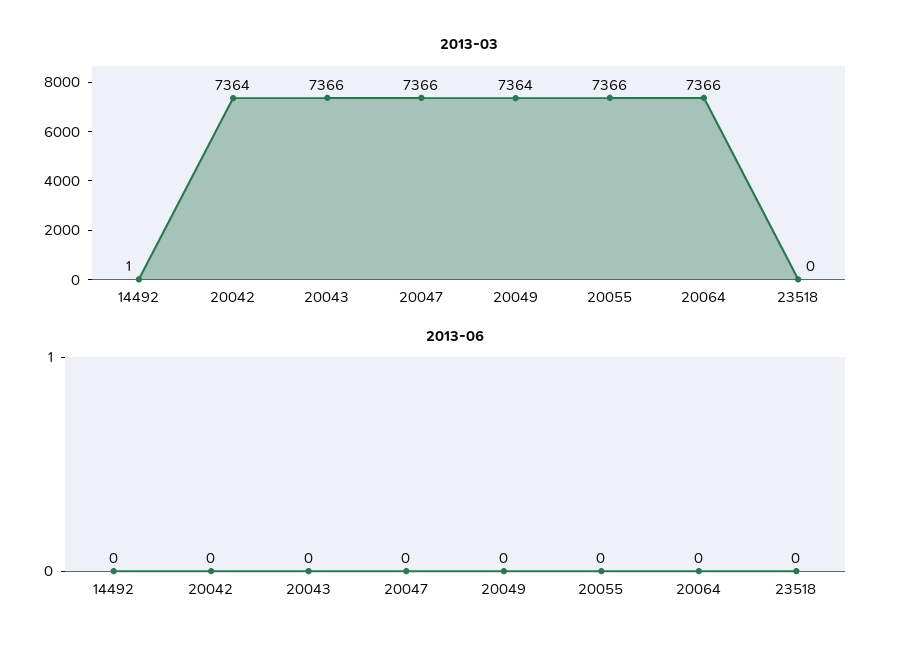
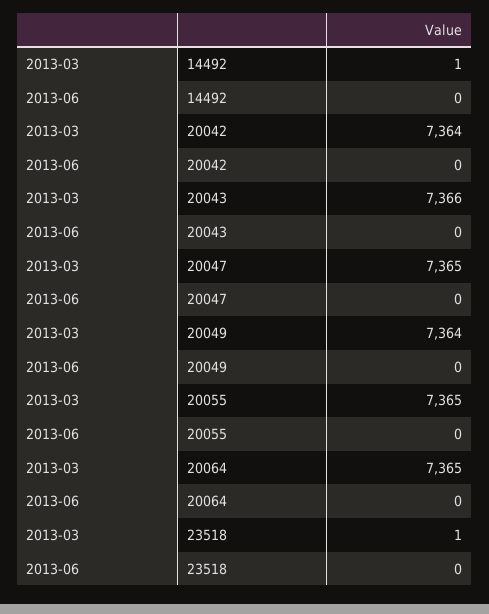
  {
    "2013-03": {
      "14492": 1,
      "20042": 7364,
      "20043": 7366,
-     "20047": 7366,
+     "20047": 7365,
      "20049": 7364,
-     "20055": 7366,
+     "20055": 7365,
-     "20064": 7366,
+     "20064": 7365,
-     "23518": 0
+     "23518": 1
    },
    "2013-06": {
      "14492": 0,
      "20042": 0,
      "20043": 0,
      "20047": 0,
      "20049": 0,
      "20055": 0,
      "20064": 0,
      "23518": 0
    }
  }

